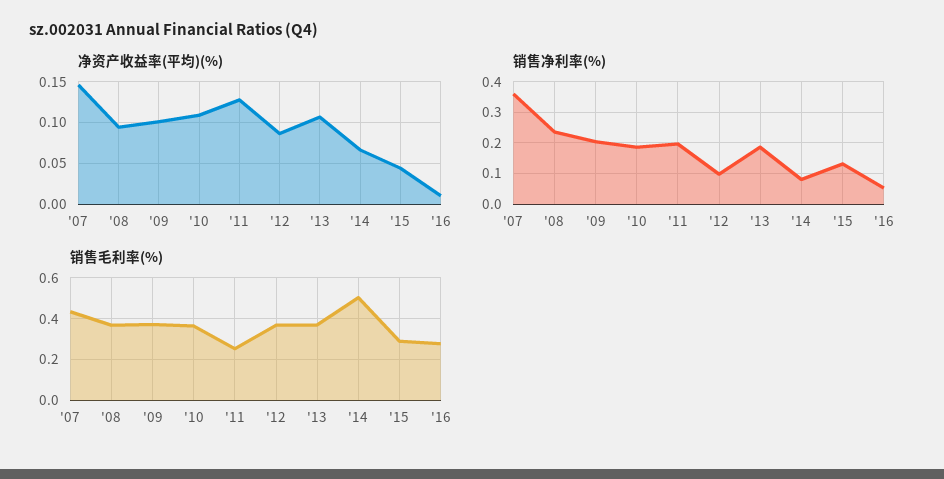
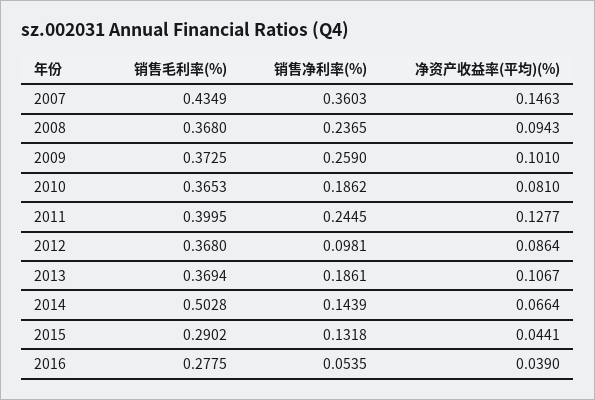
  {
    "净资产收益率(平均)(%)": {
      "'07": 0.1463,
      "'08": 0.0943,
      "'09": 0.101,
-     "'10": 0.11,
+     "'10": 0.081,
      "'11": 0.1277,
      "'12": 0.0864,
      "'13": 0.1067,
      "'14": 0.0664,
      "'15": 0.0441,
-     "'16": 0.01
+     "'16": 0.039
    },
    "销售净利率(%)": {
      "'07": 0.3603,
      "'08": 0.2365,
-     "'09": 0.2,
+     "'09": 0.259,
      "'10": 0.1862,
-     "'11": 0.2,
+     "'11": 0.2445,
      "'12": 0.0981,
      "'13": 0.1861,
-     "'14": 0.08,
+     "'14": 0.1439,
      "'15": 0.1318,
      "'16": 0.0535
    },
    "销售毛利率(%)": {
      "'07": 0.4349,
      "'08": 0.368,
      "'09": 0.3725,
      "'10": 0.3653,
-     "'11": 0.25,
+     "'11": 0.3995,
      "'12": 0.368,
      "'13": 0.3694,
      "'14": 0.5028,
      "'15": 0.2902,
      "'16": 0.2775
    }
  }

